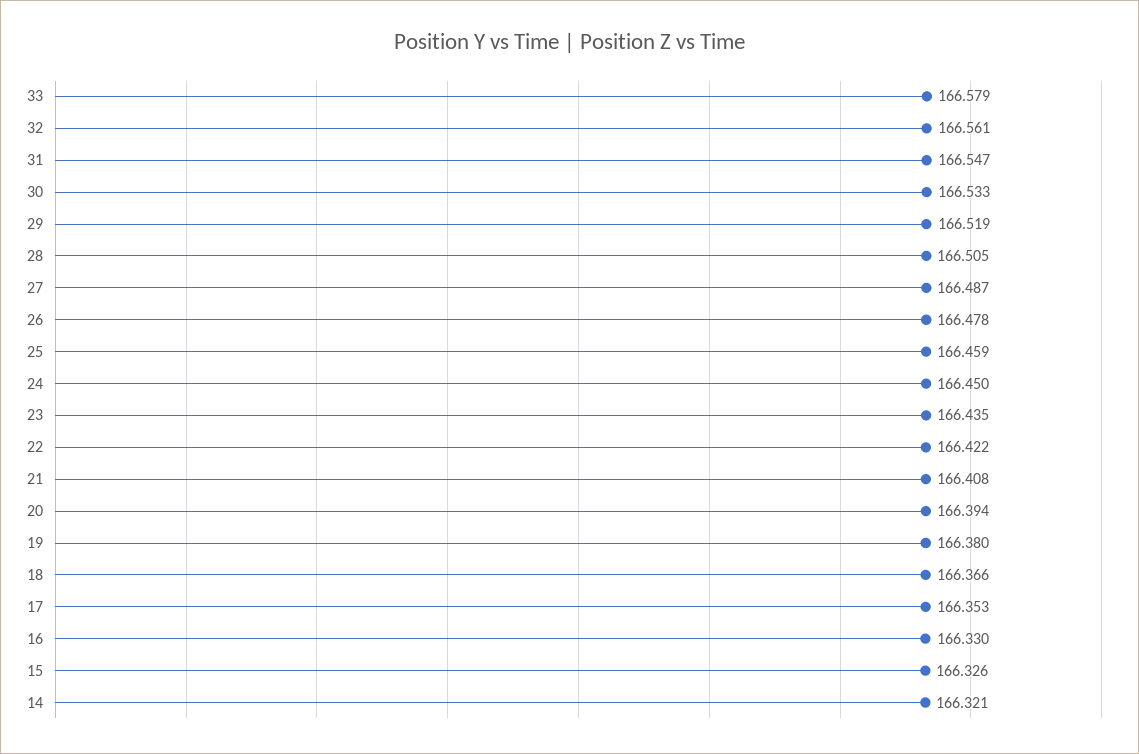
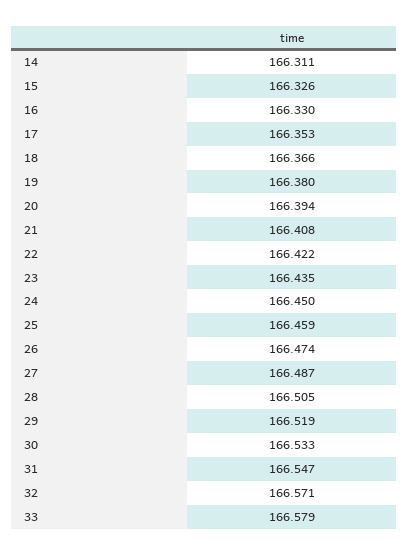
  {
    "33": 166.579,
-   "32": 166.561,
+   "32": 166.571,
    "31": 166.547,
    "30": 166.533,
    "29": 166.519,
    "28": 166.505,
    "27": 166.487,
-   "26": 166.478,
+   "26": 166.474,
    "25": 166.459,
    "24": 166.45,
    "23": 166.435,
    "22": 166.422,
    "21": 166.408,
    "20": 166.394,
    "19": 166.38,
    "18": 166.366,
    "17": 166.353,
    "16": 166.33,
    "15": 166.326,
-   "14": 166.321
+   "14": 166.311
  }

